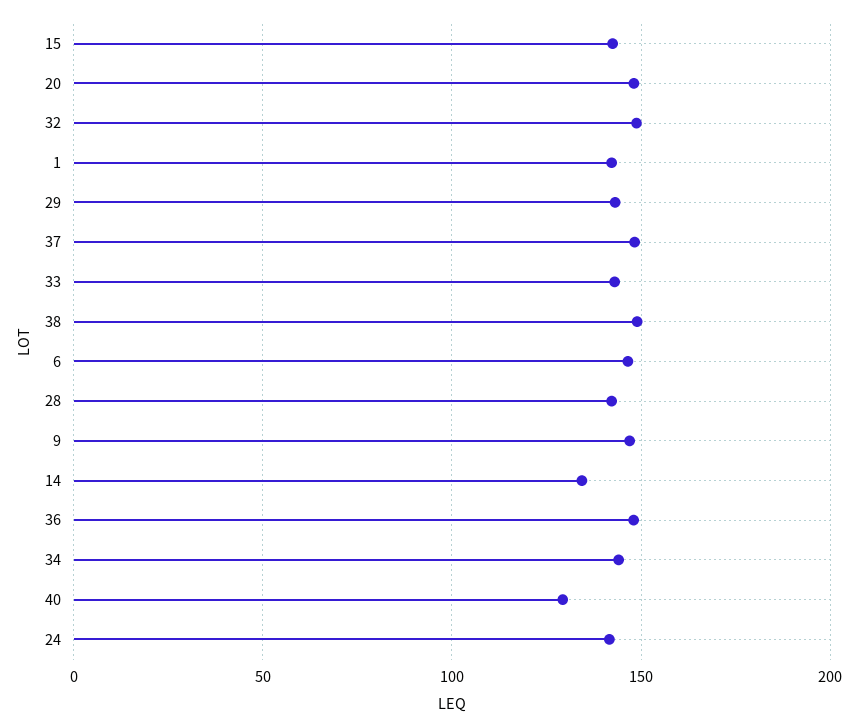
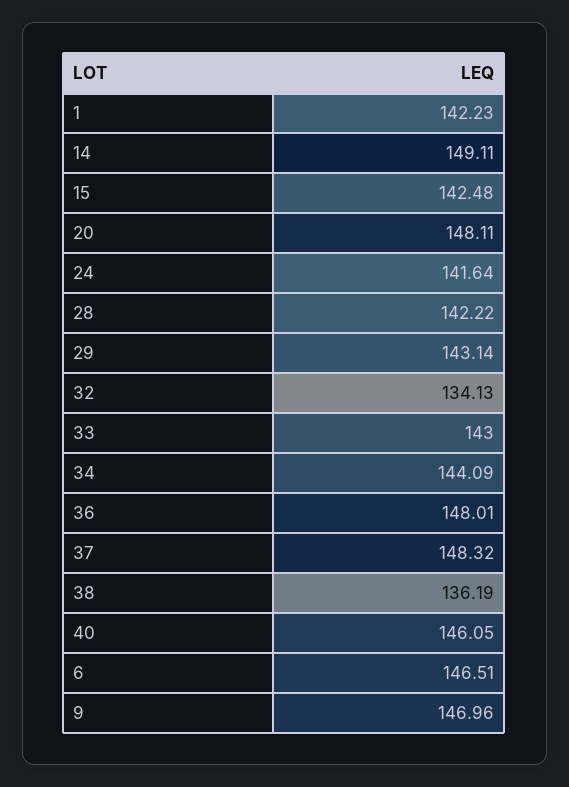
  {
    "15": 142.48,
    "20": 148.11,
-   "32": 150,
+   "32": 134.13,
    "1": 142.23,
    "29": 143.14,
    "37": 148.32,
    "33": 143,
-   "38": 150,
+   "38": 136.19,
    "6": 146.51,
    "28": 142.22,
    "9": 146.96,
-   "14": 135,
+   "14": 149.11,
    "36": 148.01,
    "34": 144.09,
-   "40": 130,
+   "40": 146.05,
    "24": 141.64
  }

